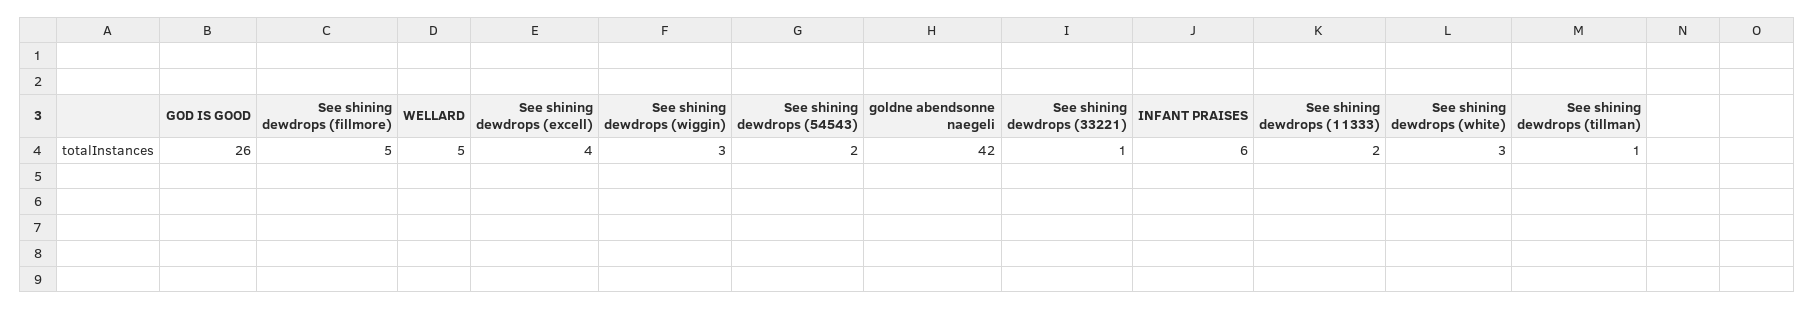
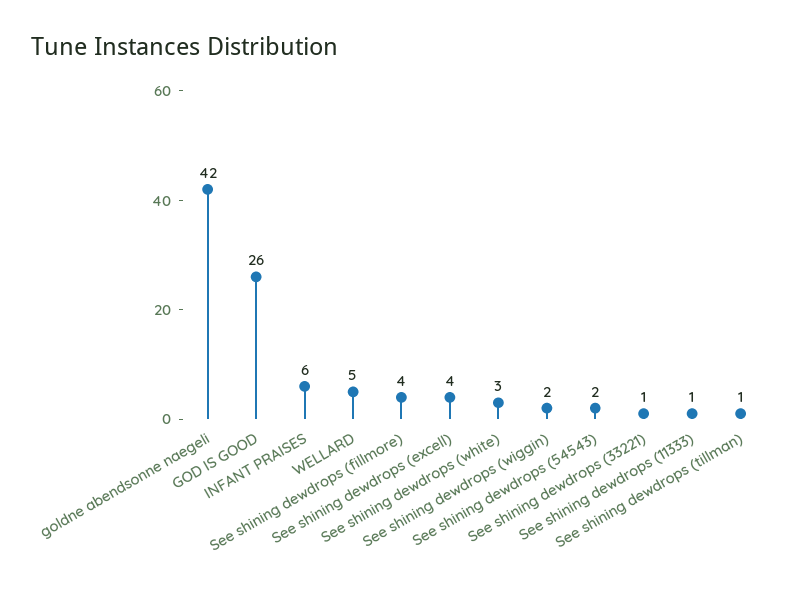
  {
    "GOD IS GOOD": 26,
-   "See shining dewdrops (fillmore)": 5,
+   "See shining dewdrops (fillmore)": 4,
    "WELLARD": 5,
    "See shining dewdrops (excell)": 4,
-   "See shining dewdrops (wiggin)": 3,
+   "See shining dewdrops (wiggin)": 2,
    "See shining dewdrops (54543)": 2,
    "goldne abendsonne naegeli": 42,
    "See shining dewdrops (33221)": 1,
    "INFANT PRAISES": 6,
-   "See shining dewdrops (11333)": 2,
+   "See shining dewdrops (11333)": 1,
    "See shining dewdrops (white)": 3,
    "See shining dewdrops (tillman)": 1
  }

